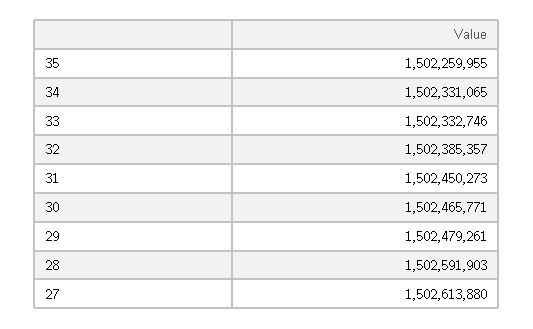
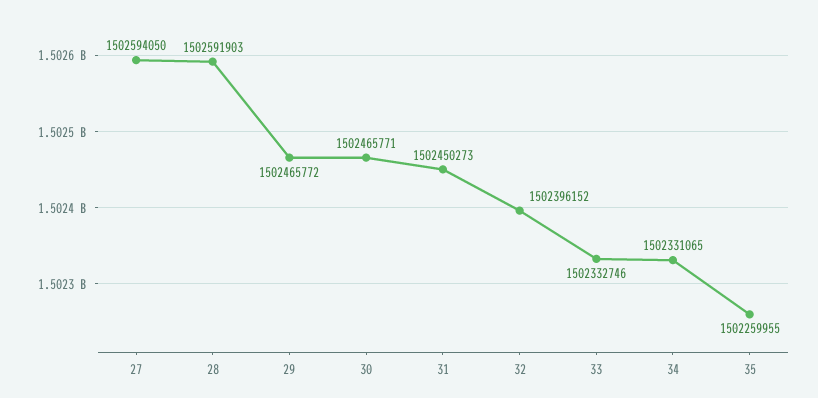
  {
    "35": 1502259955,
    "34": 1502331065,
    "33": 1502332746,
-   "32": 1502385357,
+   "32": 1502396152,
    "31": 1502450273,
    "30": 1502465771,
-   "29": 1502479261,
+   "29": 1502465772,
    "28": 1502591903,
-   "27": 1502613880
+   "27": 1502594050
  }

